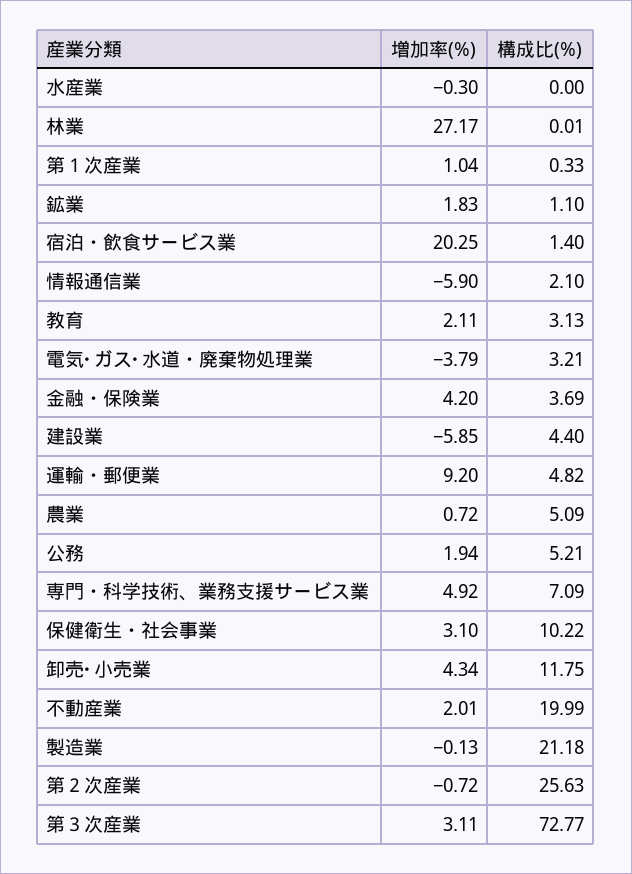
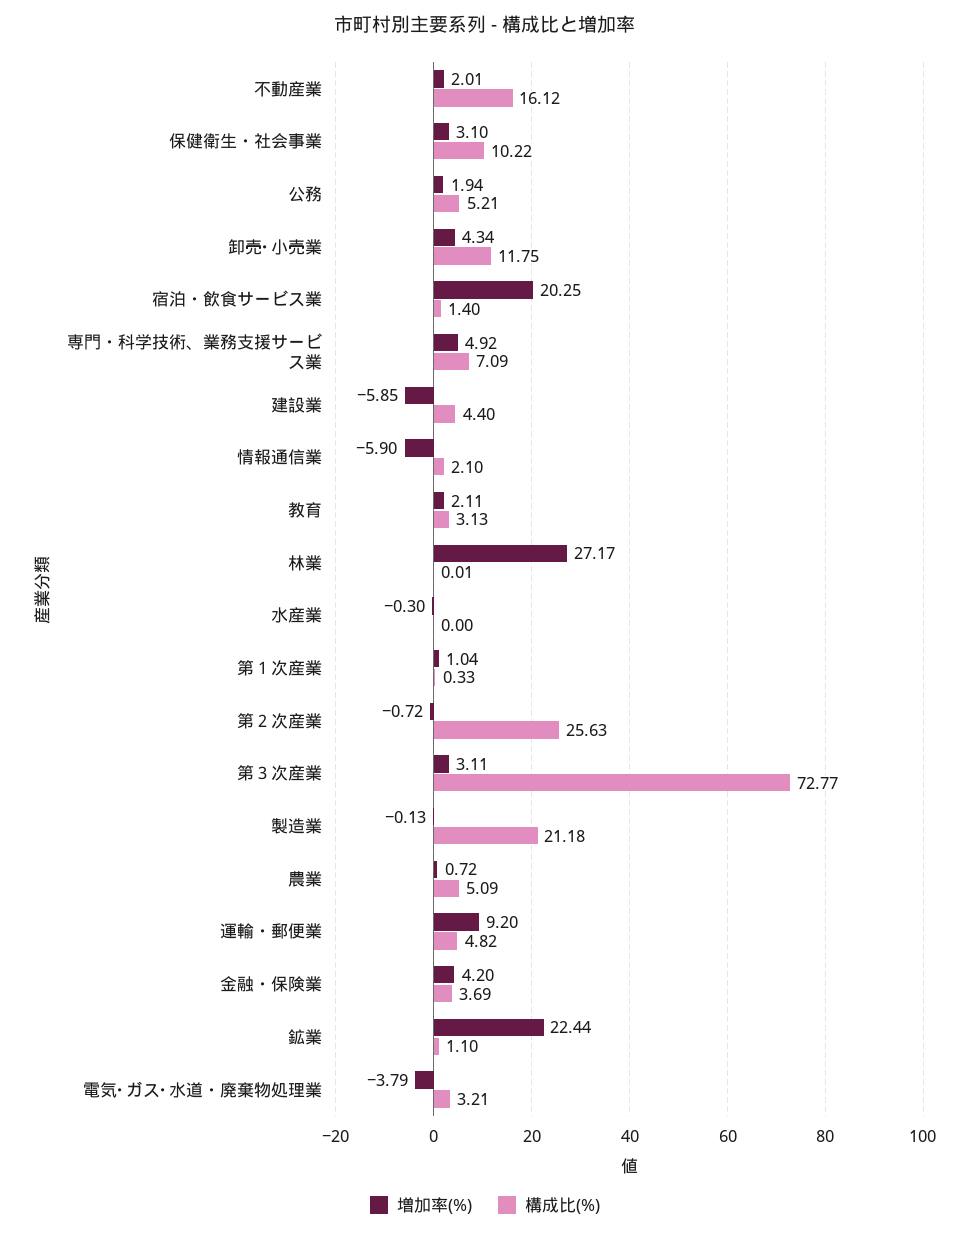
  {
    "増加率(%)": {
      "水産業": -0.3,
      "林業": 27.17,
      "第１次産業": 1.04,
-     "鉱業": 1.83,
+     "鉱業": 22.44,
      "宿泊・飲食サービス業": 20.25,
      "情報通信業": -5.9,
      "教育": 2.11,
      "電気･ガス･水道・廃棄物処理業": -3.79,
      "金融・保険業": 4.2,
      "建設業": -5.85,
      "運輸・郵便業": 9.2,
      "農業": 0.72,
      "公務": 1.94,
      "専門・科学技術、業務支援サービス業": 4.92,
      "保健衛生・社会事業": 3.1,
      "卸売･小売業": 4.34,
      "不動産業": 2.01,
      "製造業": -0.13,
      "第２次産業": -0.72,
      "第３次産業": 3.11
    },
    "構成比(%)": {
      "水産業": 0,
      "林業": 0.01,
      "第１次産業": 0.33,
      "鉱業": 1.1,
      "宿泊・飲食サービス業": 1.4,
      "情報通信業": 2.1,
      "教育": 3.13,
      "電気･ガス･水道・廃棄物処理業": 3.21,
      "金融・保険業": 3.69,
      "建設業": 4.4,
      "運輸・郵便業": 4.82,
      "農業": 5.09,
      "公務": 5.21,
      "専門・科学技術、業務支援サービス業": 7.09,
      "保健衛生・社会事業": 10.22,
      "卸売･小売業": 11.75,
-     "不動産業": 19.99,
+     "不動産業": 16.12,
      "製造業": 21.18,
      "第２次産業": 25.63,
      "第３次産業": 72.77
    }
  }

